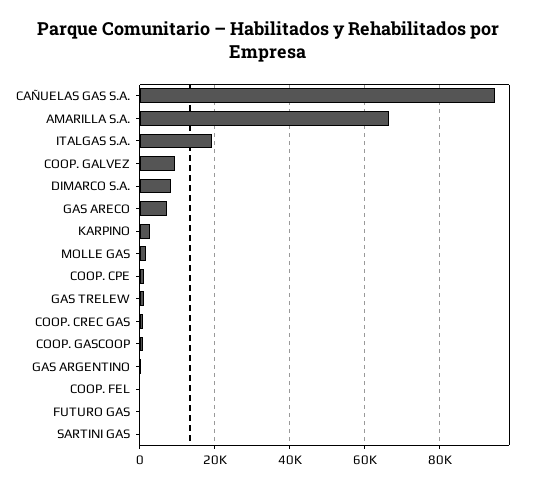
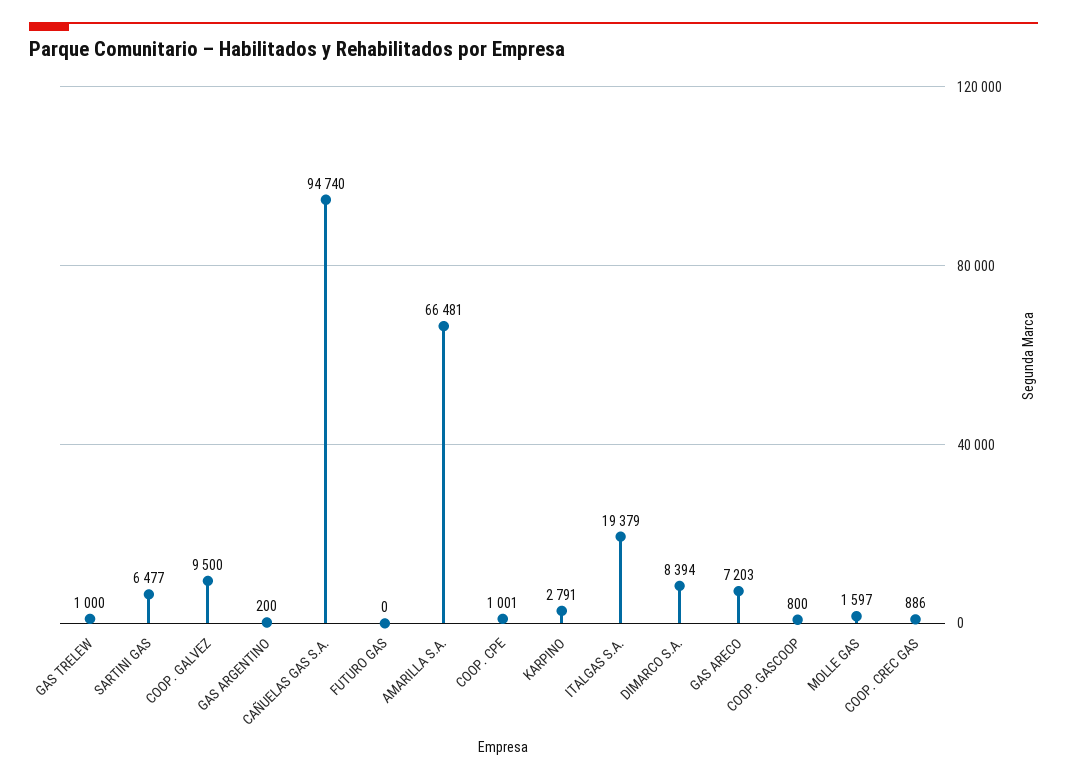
  {
    "CAÑUELAS GAS S.A.": 94740,
    "AMARILLA S.A.": 66481,
    "ITALGAS S.A.": 19379,
    "COOP. GALVEZ": 9500,
    "DIMARCO S.A.": 8394,
    "GAS ARECO": 7203,
    "KARPINO": 2791,
    "MOLLE GAS": 1597,
    "COOP. CPE": 1001,
    "GAS TRELEW": 1000,
    "COOP. CREC GAS": 886,
    "COOP. GASCOOP": 800,
    "GAS ARGENTINO": 200,
-   "COOP. FEL": 0,
    "FUTURO GAS": 0,
-   "SARTINI GAS": 0
+   "SARTINI GAS": 6477
  }

